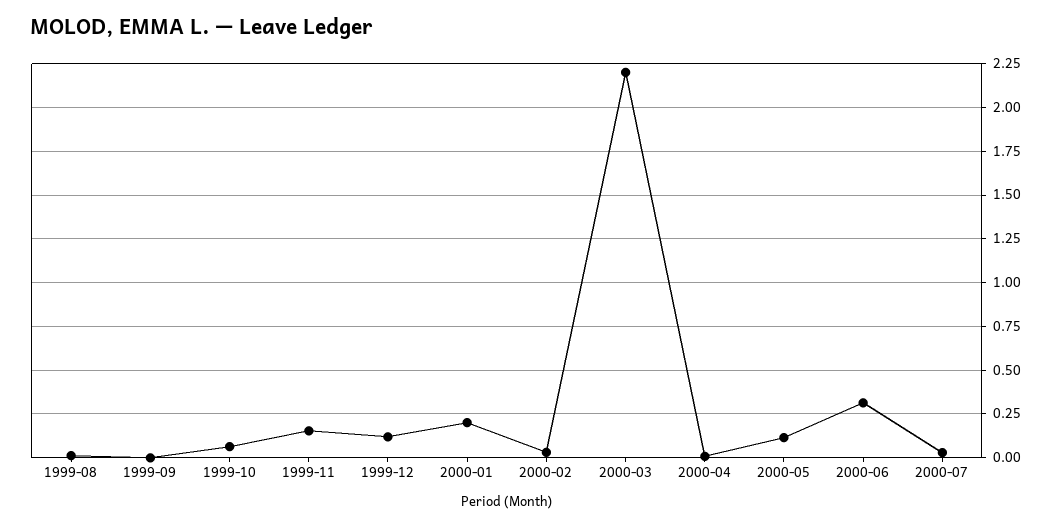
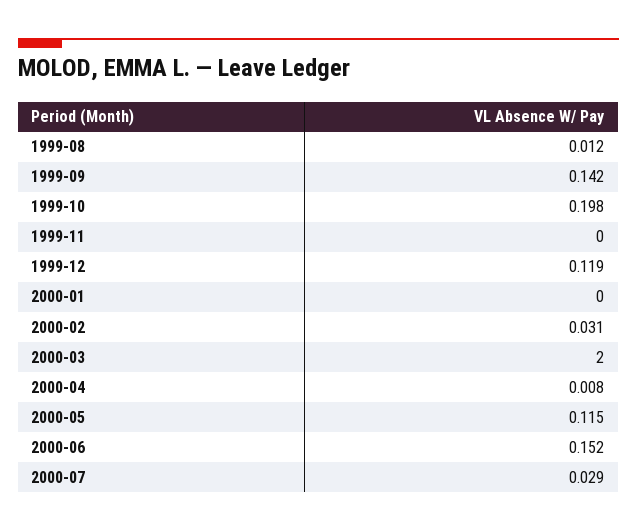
  {
    "1999-08": 0.012,
-   "1999-09": 0,
+   "1999-09": 0.142,
-   "1999-10": 0.05,
+   "1999-10": 0.198,
-   "1999-11": 0.15,
+   "1999-11": 0,
    "1999-12": 0.119,
-   "2000-01": 0.2,
+   "2000-01": 0,
    "2000-02": 0.031,
-   "2000-03": 2.2,
+   "2000-03": 2,
    "2000-04": 0.008,
    "2000-05": 0.115,
-   "2000-06": 0.3,
+   "2000-06": 0.152,
    "2000-07": 0.029
  }

